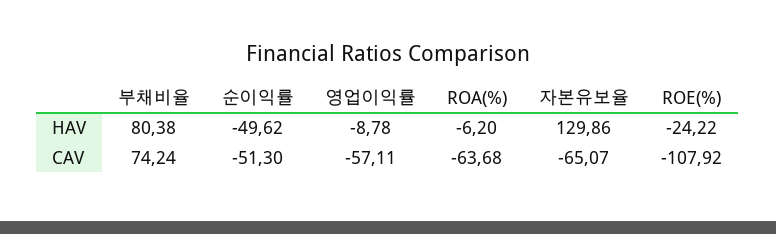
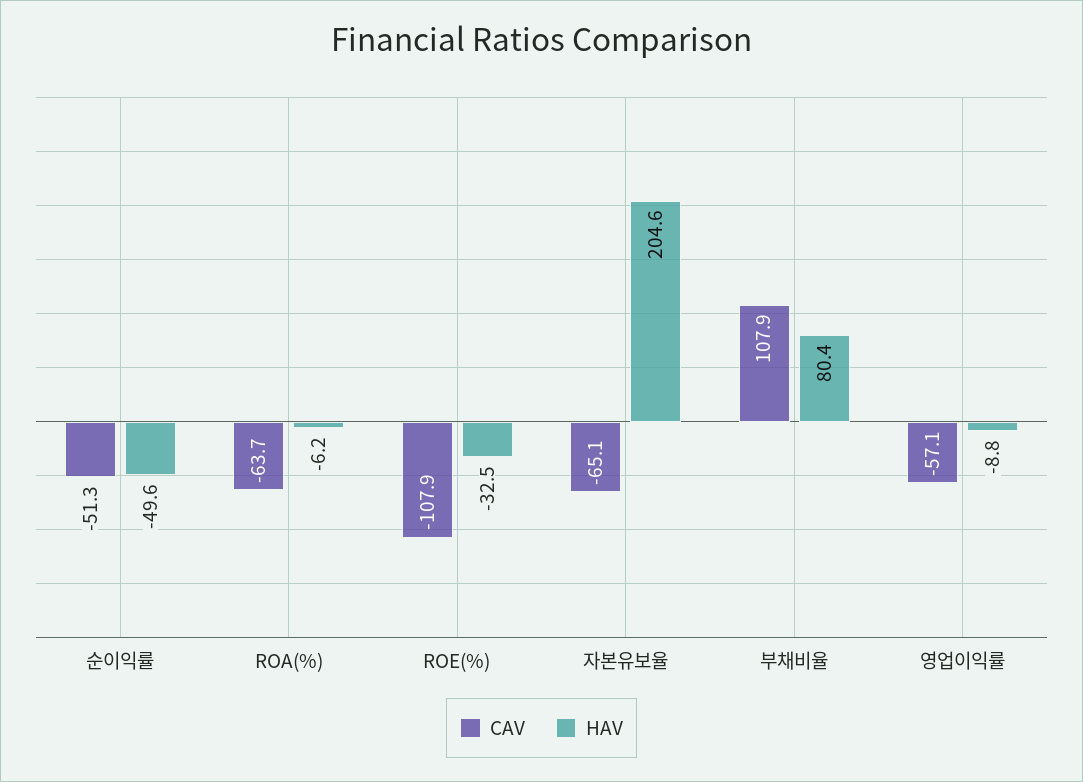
  {
    "HAV": {
      "부채비율": 80.38,
      "순이익률": -49.62,
      "영업이익률": -8.78,
      "ROA(%)": -6.2,
-     "자본유보율": 129.86,
+     "자본유보율": 204.6,
-     "ROE(%)": -24.22
+     "ROE(%)": -32.5
    },
    "CAV": {
-     "부채비율": 74.24,
+     "부채비율": 107.9,
      "순이익률": -51.3,
      "영업이익률": -57.11,
      "ROA(%)": -63.68,
      "자본유보율": -65.07,
      "ROE(%)": -107.92
    }
  }

